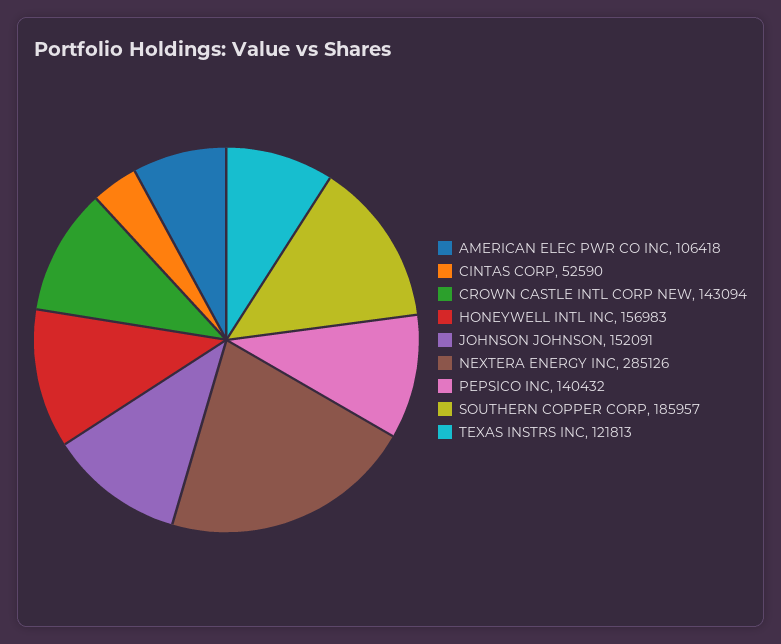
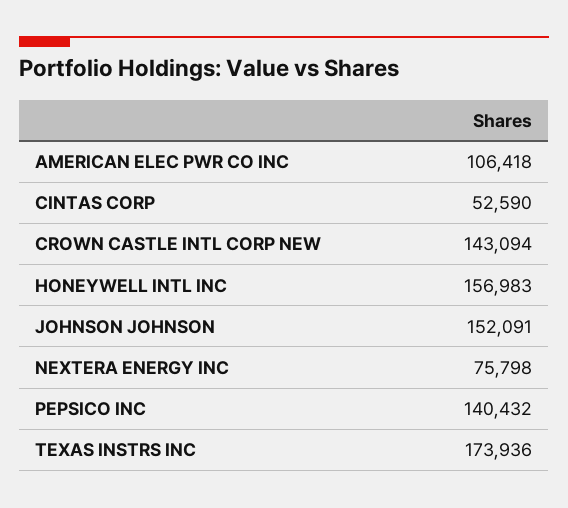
  {
    "AMERICAN ELEC PWR CO INC": 106418,
    "CINTAS CORP": 52590,
    "CROWN CASTLE INTL CORP NEW": 143094,
    "HONEYWELL INTL INC": 156983,
    "JOHNSON JOHNSON": 152091,
-   "NEXTERA ENERGY INC": 285126,
+   "NEXTERA ENERGY INC": 75798,
    "PEPSICO INC": 140432,
-   "SOUTHERN COPPER CORP": 185957,
-   "TEXAS INSTRS INC": 121813
+   "TEXAS INSTRS INC": 173936
  }

